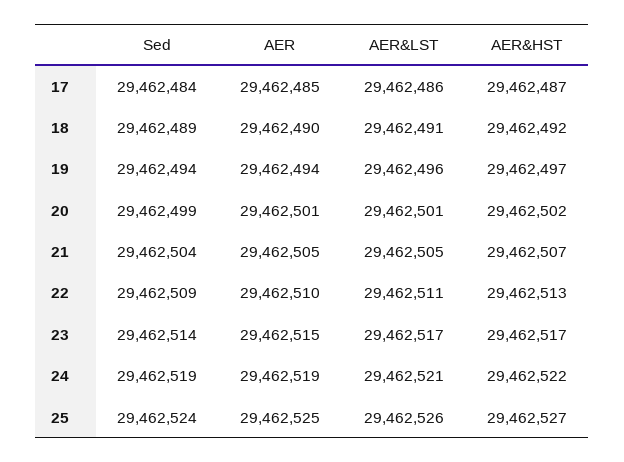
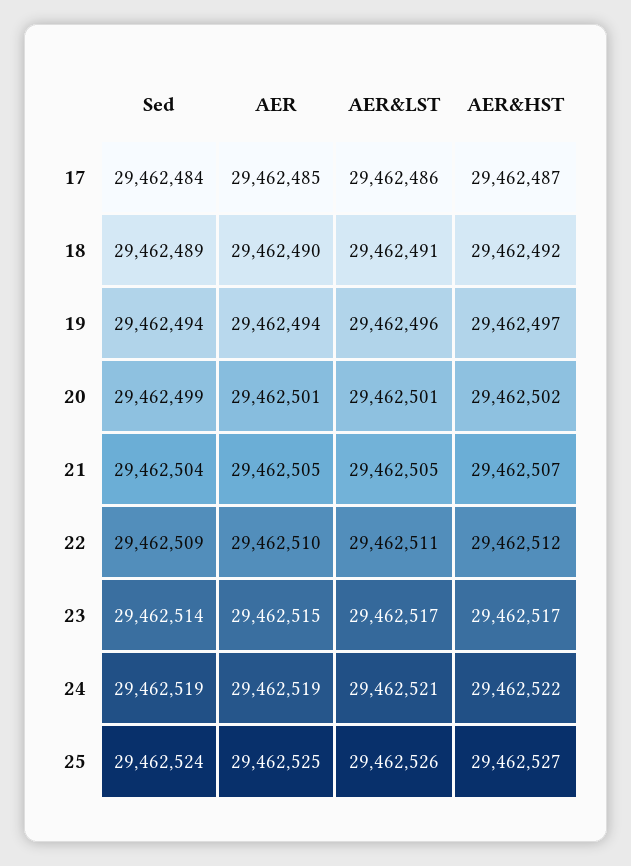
  {
    "Sed": {
      "17": 29462484,
      "18": 29462489,
      "19": 29462494,
      "20": 29462499,
      "21": 29462504,
      "22": 29462509,
      "23": 29462514,
      "24": 29462519,
      "25": 29462524
    },
    "AER": {
      "17": 29462485,
      "18": 29462490,
      "19": 29462494,
      "20": 29462501,
      "21": 29462505,
      "22": 29462510,
      "23": 29462515,
      "24": 29462519,
      "25": 29462525
    },
    "AER&LST": {
      "17": 29462486,
      "18": 29462491,
      "19": 29462496,
      "20": 29462501,
      "21": 29462505,
      "22": 29462511,
      "23": 29462517,
      "24": 29462521,
      "25": 29462526
    },
    "AER&HST": {
      "17": 29462487,
      "18": 29462492,
      "19": 29462497,
      "20": 29462502,
      "21": 29462507,
-     "22": 29462513,
+     "22": 29462512,
      "23": 29462517,
      "24": 29462522,
      "25": 29462527
    }
  }

